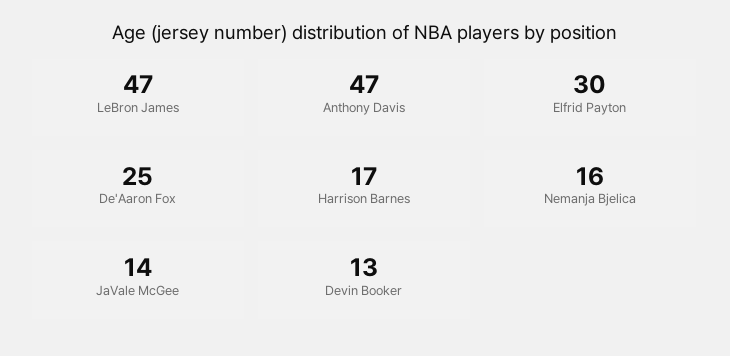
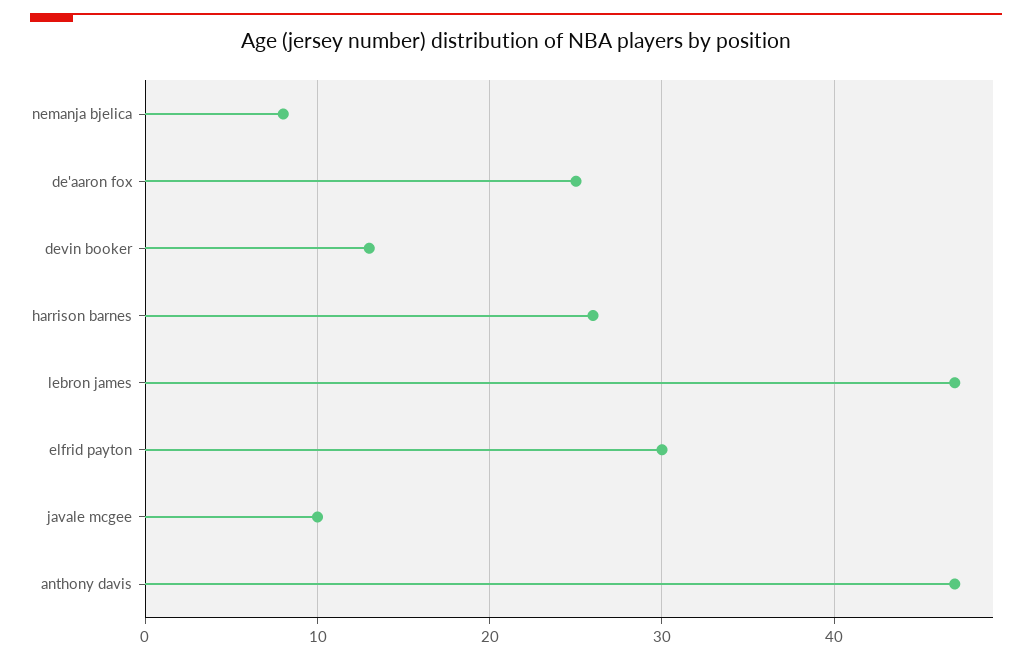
  {
    "LeBron James": 47,
    "Anthony Davis": 47,
    "Elfrid Payton": 30,
    "De'Aaron Fox": 25,
-   "Harrison Barnes": 17,
+   "Harrison Barnes": 26,
-   "Nemanja Bjelica": 16,
+   "Nemanja Bjelica": 8,
-   "JaVale McGee": 14,
+   "JaVale McGee": 10,
    "Devin Booker": 13
  }

